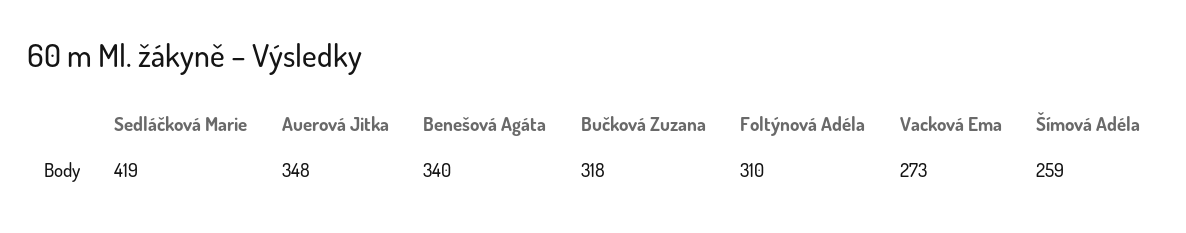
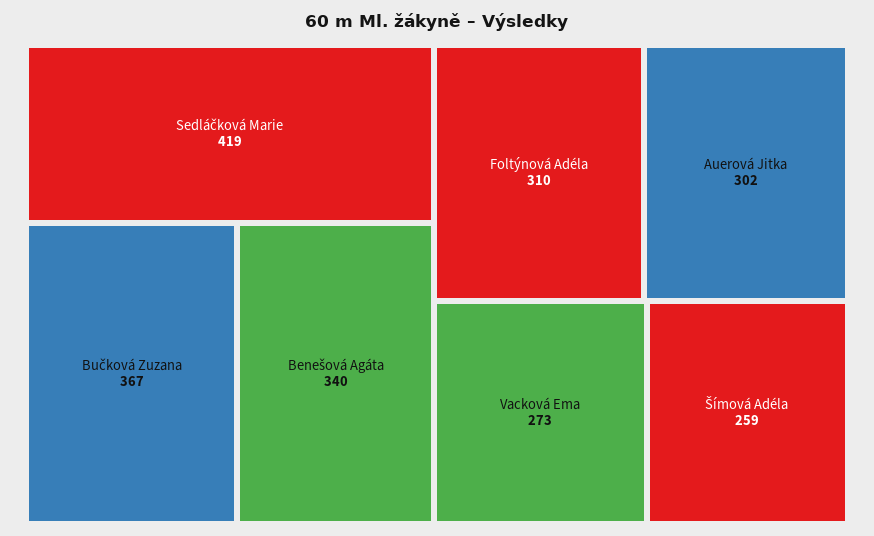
  {
    "Sedláčková Marie": 419,
-   "Auerová Jitka": 348,
+   "Auerová Jitka": 302,
    "Benešová Agáta": 340,
-   "Bučková Zuzana": 318,
+   "Bučková Zuzana": 367,
    "Foltýnová Adéla": 310,
    "Vacková Ema": 273,
    "Šímová Adéla": 259
  }

